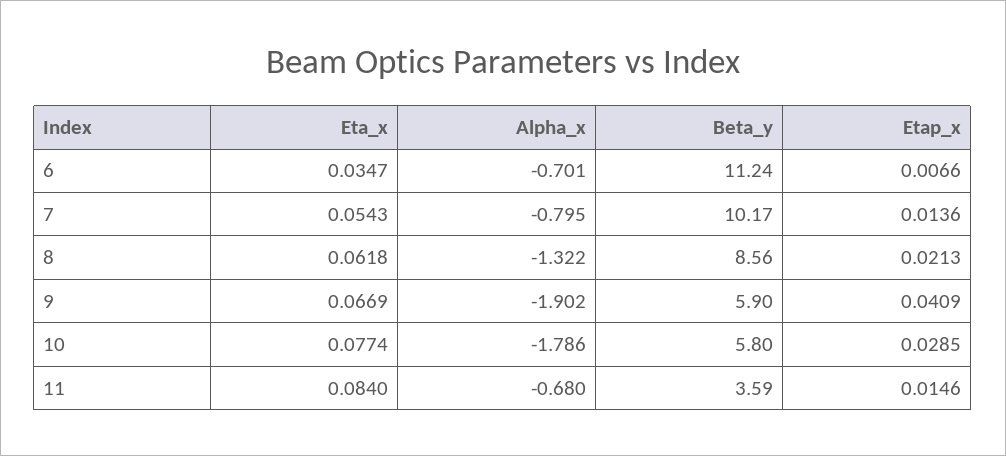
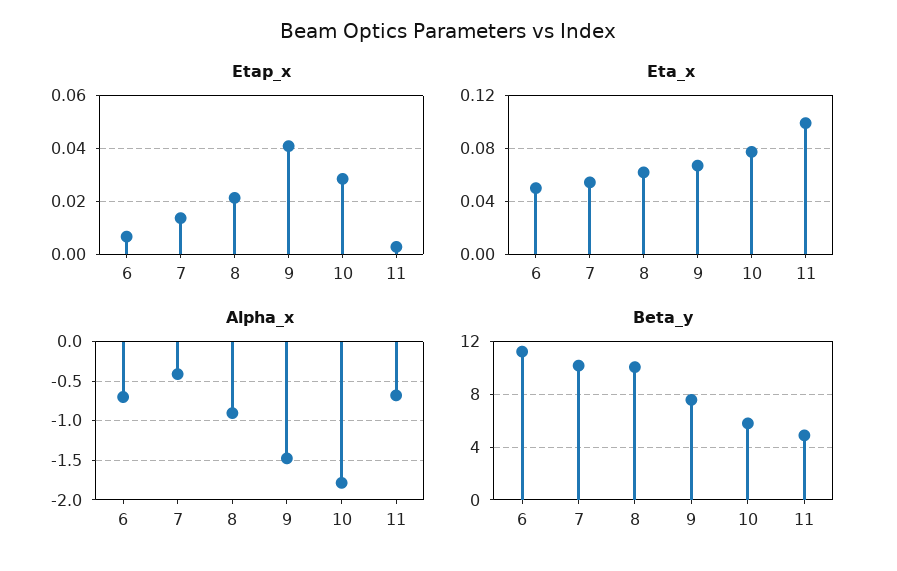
  {
    "Eta_x": {
-     "6": 0.0347,
+     "6": 0.05,
      "7": 0.0543,
      "8": 0.0618,
      "9": 0.0669,
      "10": 0.0774,
-     "11": 0.084
+     "11": 0.1
    },
    "Alpha_x": {
      "6": -0.701,
-     "7": -0.795,
+     "7": -0.4,
-     "8": -1.322,
+     "8": -0.9,
-     "9": -1.902,
+     "9": -1.5,
      "10": -1.786,
      "11": -0.68
    },
    "Beta_y": {
      "6": 11.24,
      "7": 10.17,
-     "8": 8.56,
+     "8": 10,
-     "9": 5.9,
+     "9": 7.5,
      "10": 5.8,
-     "11": 3.59
+     "11": 5
    },
    "Etap_x": {
      "6": 0.0066,
      "7": 0.0136,
      "8": 0.0213,
      "9": 0.0409,
      "10": 0.0285,
-     "11": 0.0146
+     "11": 0.0025
    }
  }

